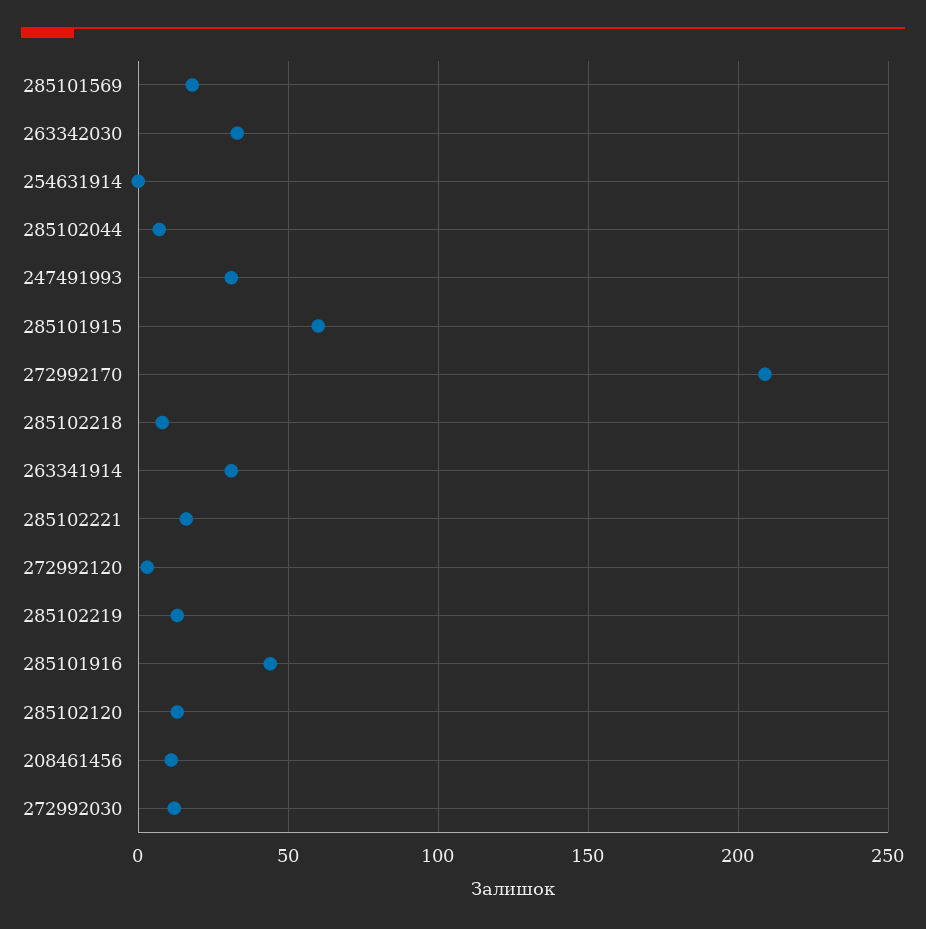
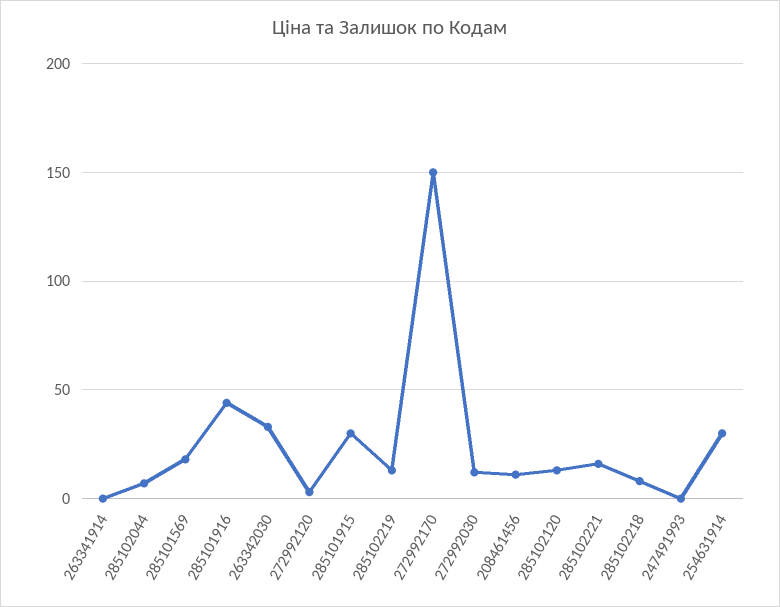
  {
    "285101569": 20,
    "263342030": 35,
-   "254631914": 0,
+   "254631914": 30,
    "285102044": 5,
-   "247491993": 30,
+   "247491993": 0,
-   "285101915": 60,
+   "285101915": 30,
-   "272992170": 210,
+   "272992170": 150,
    "285102218": 10,
-   "263341914": 30,
+   "263341914": 0,
    "285102221": 15,
    "272992120": 5,
    "285102219": 15,
    "285101916": 45,
    "285102120": 15,
    "208461456": 10,
    "272992030": 10
  }

